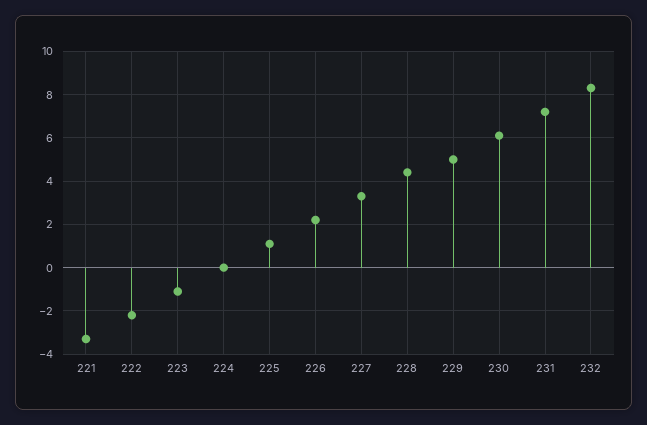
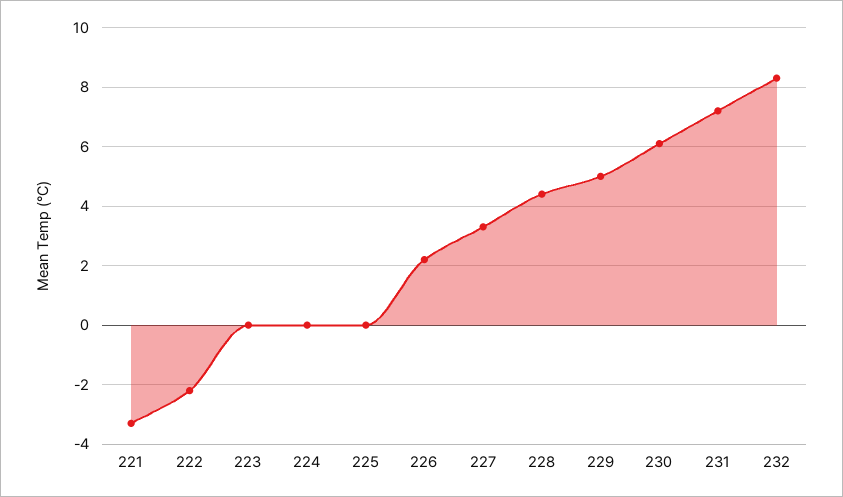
  {
    "221": -3.5,
    "222": -2,
-   "223": -1,
+   "223": 0,
    "224": 0,
-   "225": 1,
+   "225": 0,
    "226": 2,
    "227": 3.5,
    "228": 4.5,
    "229": 5,
    "230": 6,
    "231": 7,
    "232": 8.5
  }

